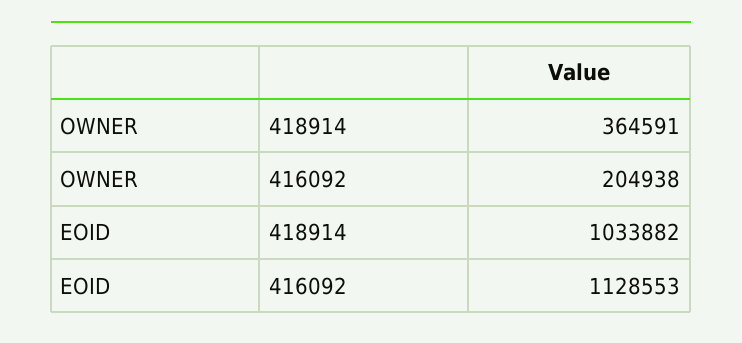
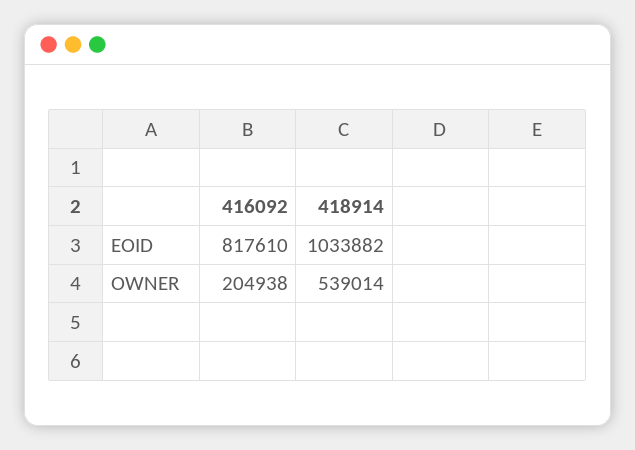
  {
    "OWNER": {
-     "418914": 364591,
+     "418914": 539014,
      "416092": 204938
    },
    "EOID": {
      "418914": 1033882,
-     "416092": 1128553
+     "416092": 817610
    }
  }

